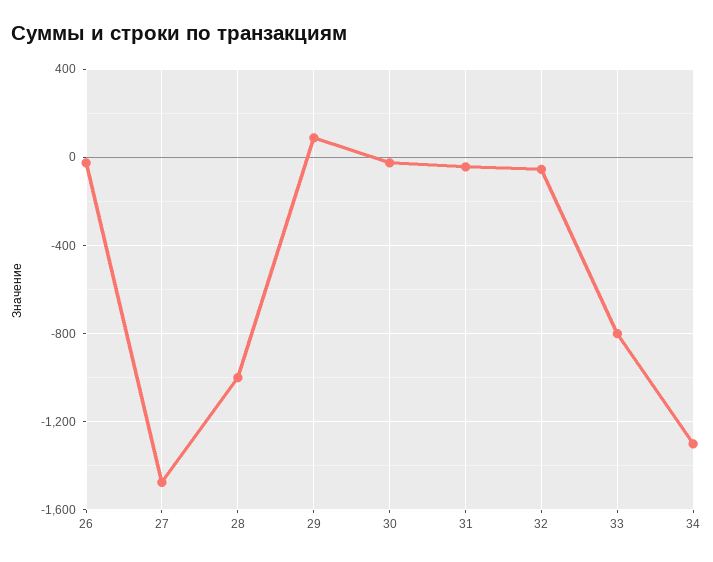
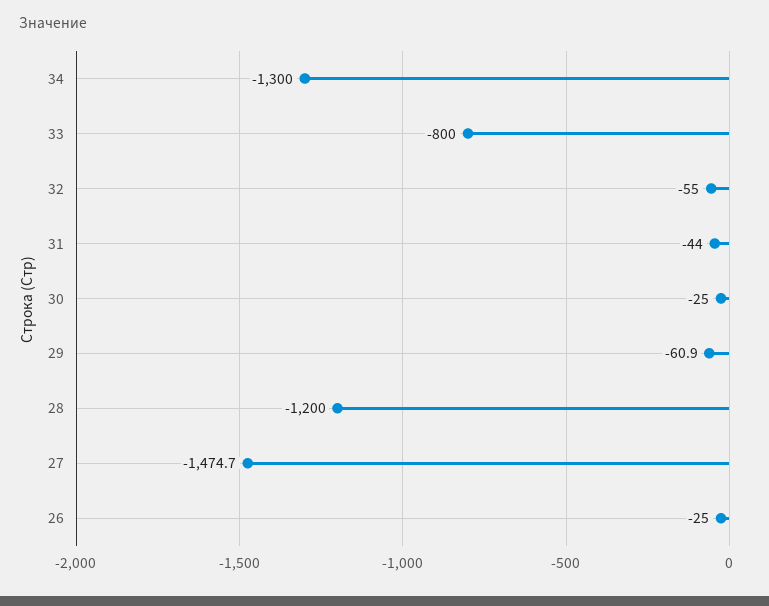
  {
    "26": -25,
    "27": -1474.7,
-   "28": -1000,
+   "28": -1200,
-   "29": 100,
+   "29": -60.9,
    "30": -25,
    "31": -44,
    "32": -55,
    "33": -800,
    "34": -1300
  }

